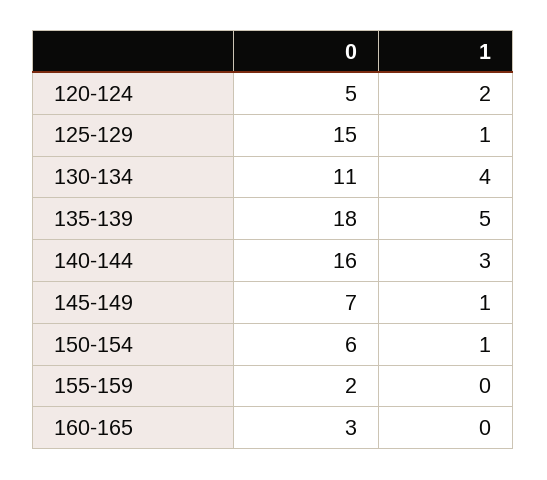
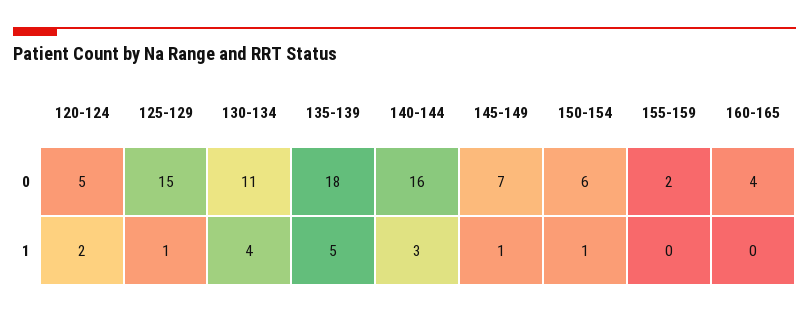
  {
    "0": {
      "120-124": 5,
      "125-129": 15,
      "130-134": 11,
      "135-139": 18,
      "140-144": 16,
      "145-149": 7,
      "150-154": 6,
      "155-159": 2,
-     "160-165": 3
+     "160-165": 4
    },
    "1": {
      "120-124": 2,
      "125-129": 1,
      "130-134": 4,
      "135-139": 5,
      "140-144": 3,
      "145-149": 1,
      "150-154": 1,
      "155-159": 0,
      "160-165": 0
    }
  }

